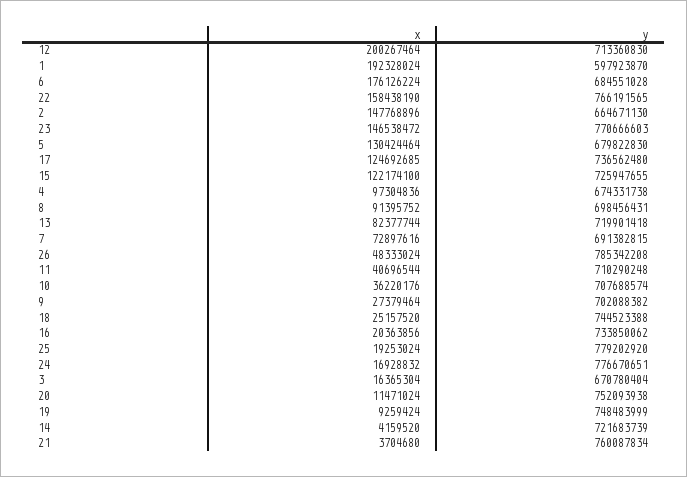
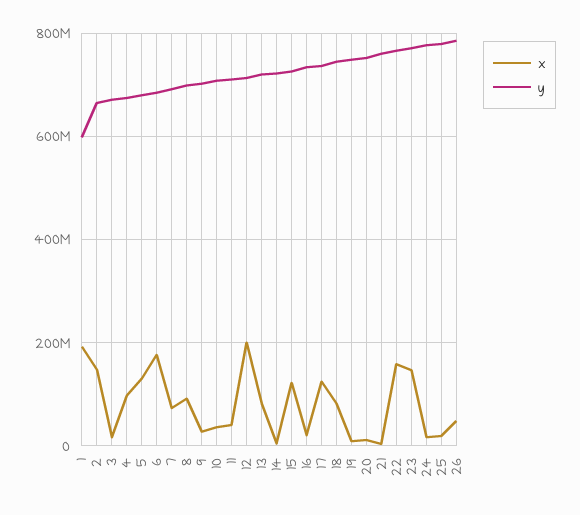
  {
    "x": {
      "12": 200267464,
      "1": 192328024,
      "6": 176126224,
      "22": 158438190,
      "2": 147768896,
      "23": 146538472,
      "5": 130424464,
      "17": 124692685,
      "15": 122174100,
      "4": 97304836,
      "8": 91395752,
      "13": 82377744,
      "7": 72897616,
      "26": 48333024,
      "11": 40696544,
      "10": 36220176,
      "9": 27379464,
-     "18": 25157520,
+     "18": 80000000,
      "16": 20363856,
      "25": 19253024,
      "24": 16928832,
      "3": 16365304,
      "20": 11471024,
      "19": 9259424,
      "14": 4159520,
      "21": 3704680
    },
    "y": {
      "12": 713360830,
      "1": 597923870,
      "6": 684551028,
      "22": 766191565,
      "2": 664671130,
      "23": 770666603,
      "5": 679822830,
      "17": 736562480,
      "15": 725947655,
      "4": 674331738,
      "8": 698456431,
      "13": 719901418,
      "7": 691382815,
      "26": 785342208,
      "11": 710290248,
      "10": 707688574,
      "9": 702088382,
      "18": 744523388,
      "16": 733850062,
      "25": 779202920,
      "24": 776670651,
      "3": 670780404,
      "20": 752093938,
      "19": 748483999,
      "14": 721683739,
      "21": 760087834
    }
  }

